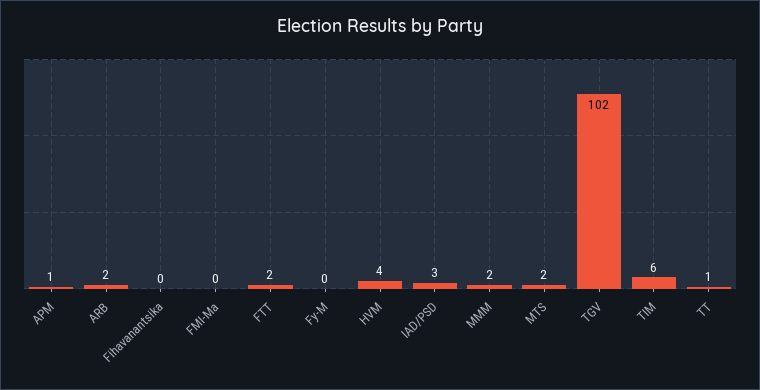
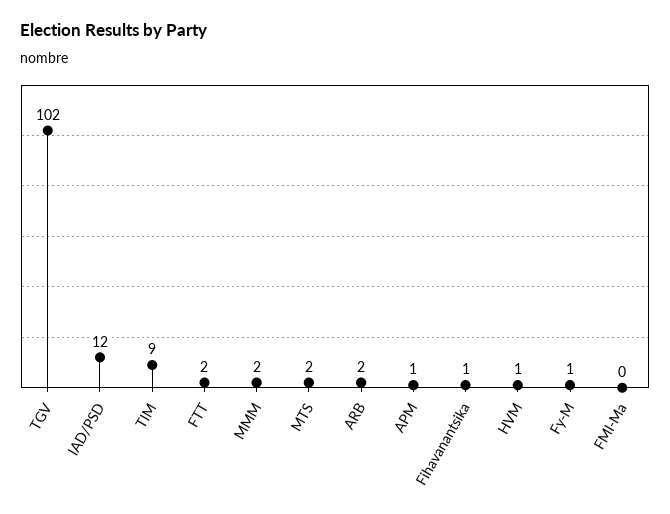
  {
    "APM": 1,
    "ARB": 2,
-   "Fihavanantsika": 0,
+   "Fihavanantsika": 1,
    "FMI-Ma": 0,
    "FTT": 2,
-   "Fy-M": 0,
+   "Fy-M": 1,
-   "HVM": 4,
+   "HVM": 1,
-   "IAD/PSD": 3,
+   "IAD/PSD": 12,
    "MMM": 2,
    "MTS": 2,
    "TGV": 102,
-   "TIM": 6,
+   "TIM": 9
-   "TT": 1
  }

